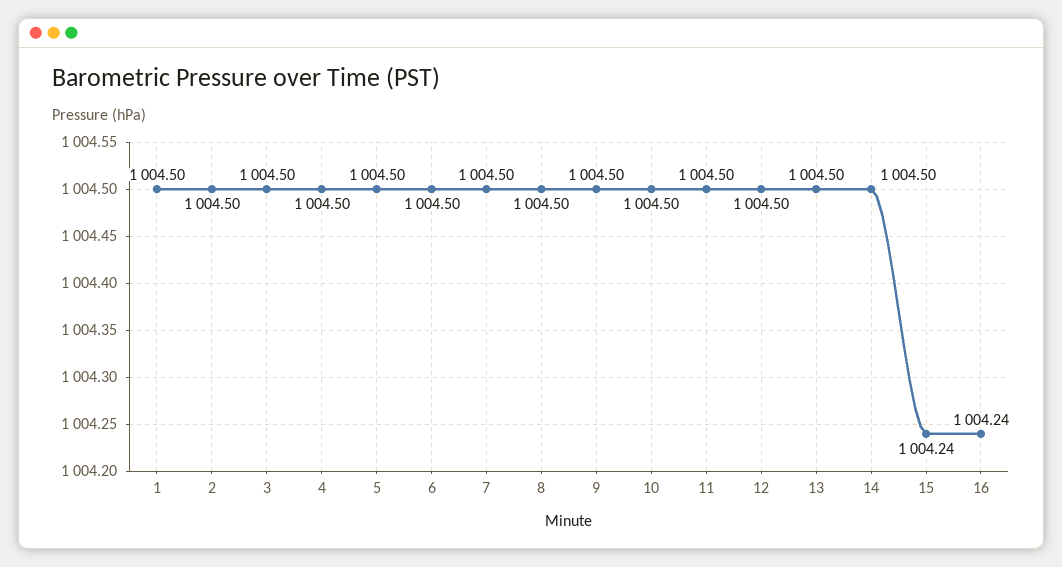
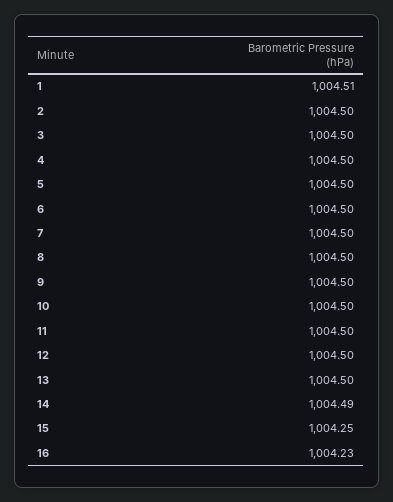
  {
-   "1": 1004.5,
+   "1": 1004.51,
    "2": 1004.5,
    "3": 1004.5,
    "4": 1004.5,
    "5": 1004.5,
    "6": 1004.5,
    "7": 1004.5,
    "8": 1004.5,
    "9": 1004.5,
    "10": 1004.5,
    "11": 1004.5,
    "12": 1004.5,
    "13": 1004.5,
-   "14": 1004.5,
+   "14": 1004.49,
-   "15": 1004.24,
+   "15": 1004.25,
-   "16": 1004.24
+   "16": 1004.23
  }

